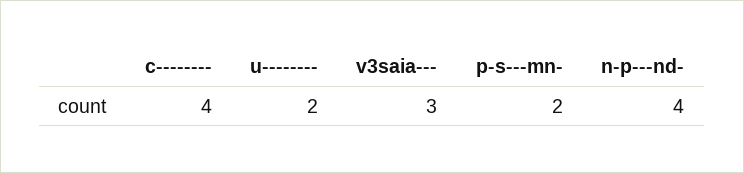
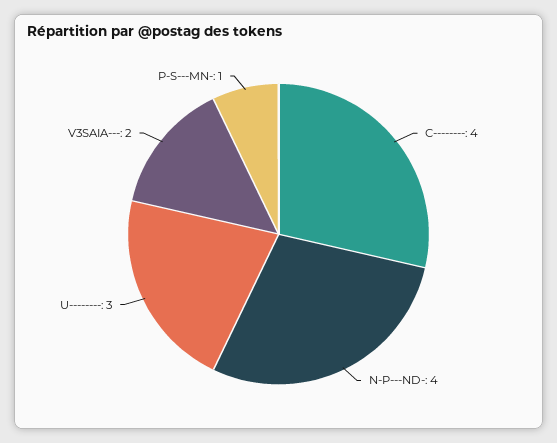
  {
    "c--------": 4,
-   "u--------": 2,
+   "u--------": 3,
-   "v3saia---": 3,
+   "v3saia---": 2,
-   "p-s---mn-": 2,
+   "p-s---mn-": 1,
    "n-p---nd-": 4
  }

